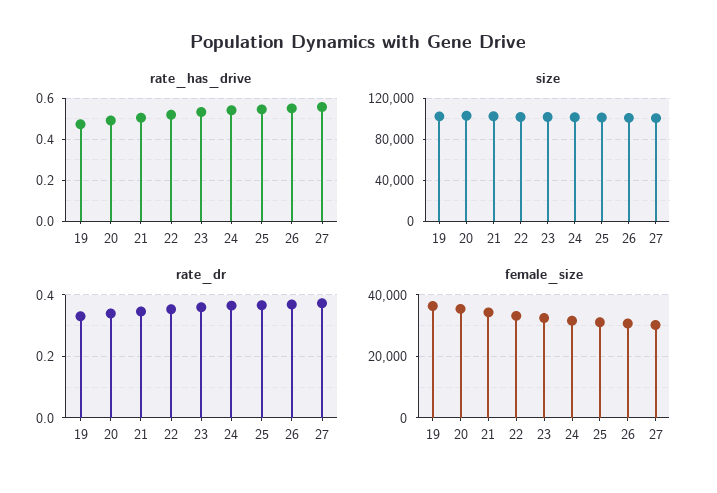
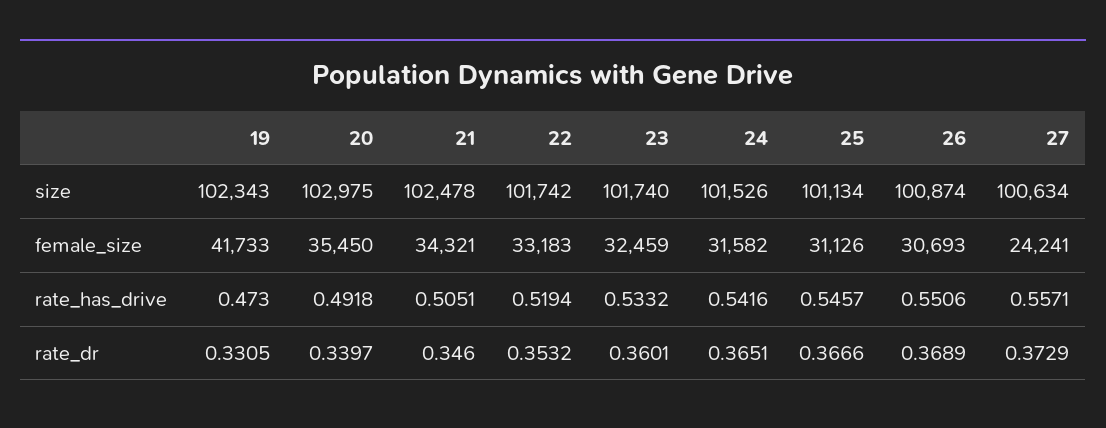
  {
    "rate_has_drive": {
      "19": 0.473,
      "20": 0.4918,
      "21": 0.5051,
      "22": 0.5194,
      "23": 0.5332,
      "24": 0.5416,
      "25": 0.5457,
      "26": 0.5506,
      "27": 0.5571
    },
    "size": {
      "19": 102343,
      "20": 102975,
      "21": 102478,
      "22": 101742,
      "23": 101740,
      "24": 101526,
      "25": 101134,
      "26": 100874,
      "27": 100634
    },
    "rate_dr": {
      "19": 0.3305,
      "20": 0.3397,
      "21": 0.346,
      "22": 0.3532,
      "23": 0.3601,
      "24": 0.3651,
      "25": 0.3666,
      "26": 0.3689,
      "27": 0.3729
    },
    "female_size": {
-     "19": 36000,
+     "19": 41733,
      "20": 35450,
      "21": 34321,
      "22": 33183,
      "23": 32459,
      "24": 31582,
      "25": 31126,
      "26": 30693,
-     "27": 30000
+     "27": 24241
    }
  }

